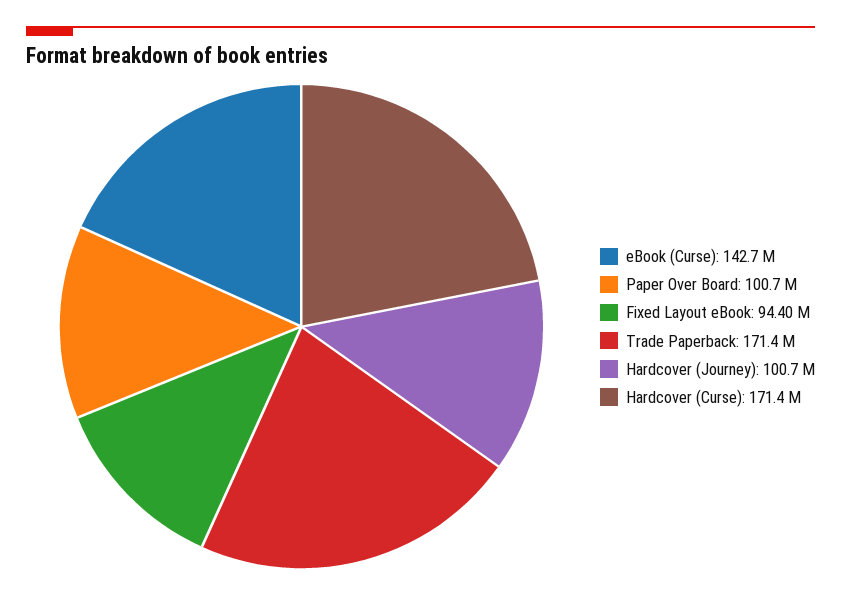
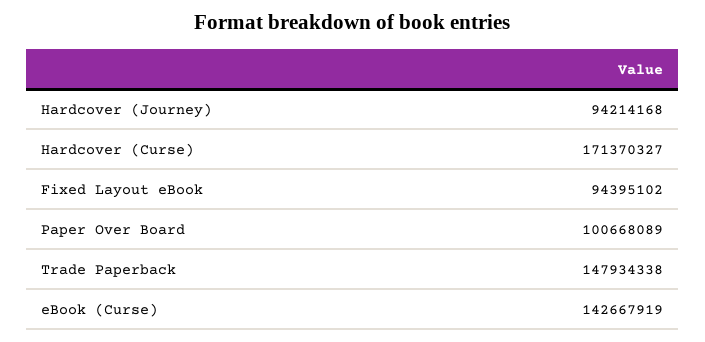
  {
    "eBook (Curse)": 142667919,
    "Paper Over Board": 100668089,
    "Fixed Layout eBook": 94395102,
-   "Trade Paperback": 171400000,
+   "Trade Paperback": 147934338,
-   "Hardcover (Journey)": 100700000,
+   "Hardcover (Journey)": 94214168,
    "Hardcover (Curse)": 171370327
  }

